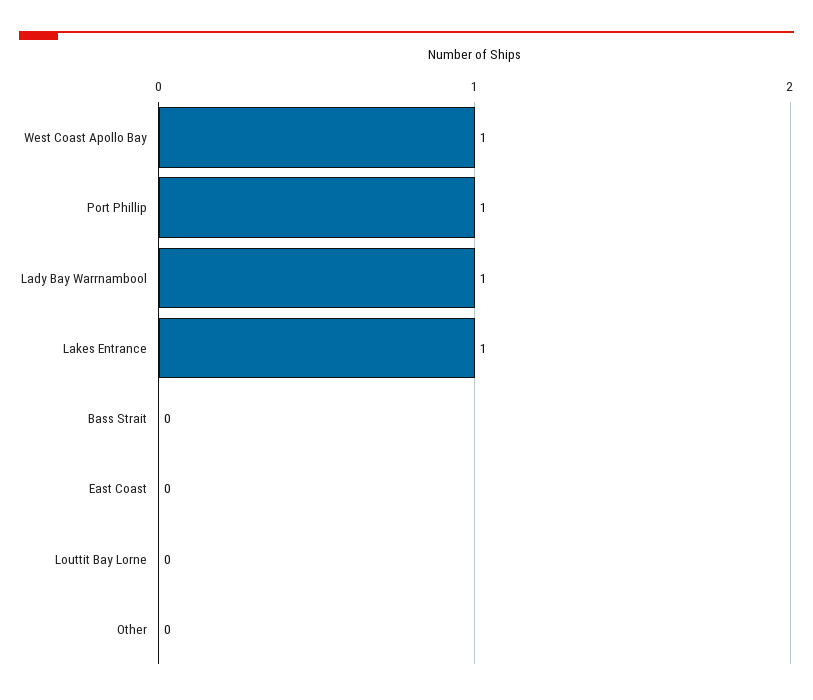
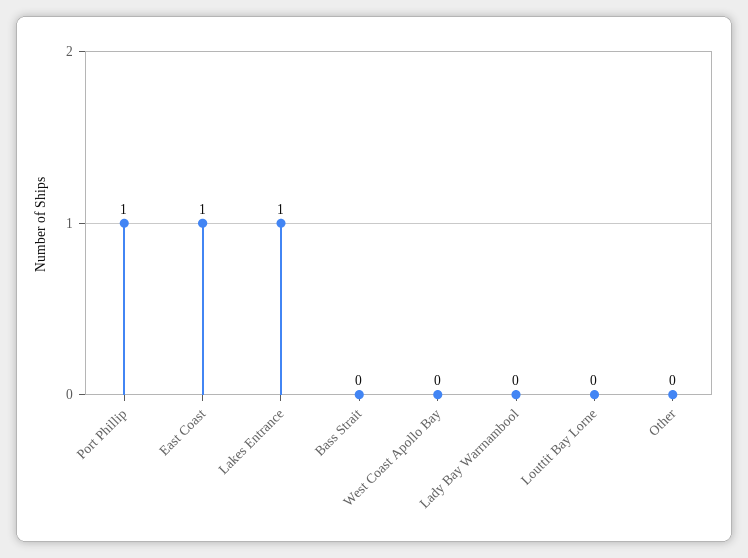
  {
-   "West Coast Apollo Bay": 1,
+   "West Coast Apollo Bay": 0,
    "Port Phillip": 1,
-   "Lady Bay Warrnambool": 1,
+   "Lady Bay Warrnambool": 0,
    "Lakes Entrance": 1,
    "Bass Strait": 0,
-   "East Coast": 0,
+   "East Coast": 1,
    "Louttit Bay Lorne": 0,
    "Other": 0
  }

